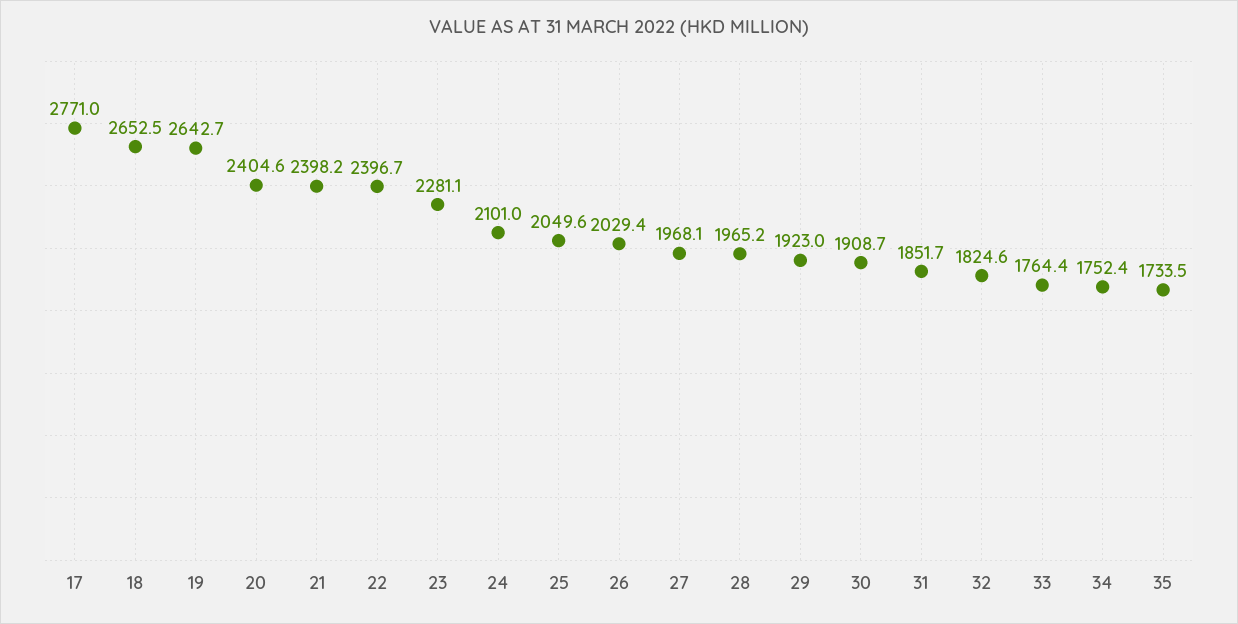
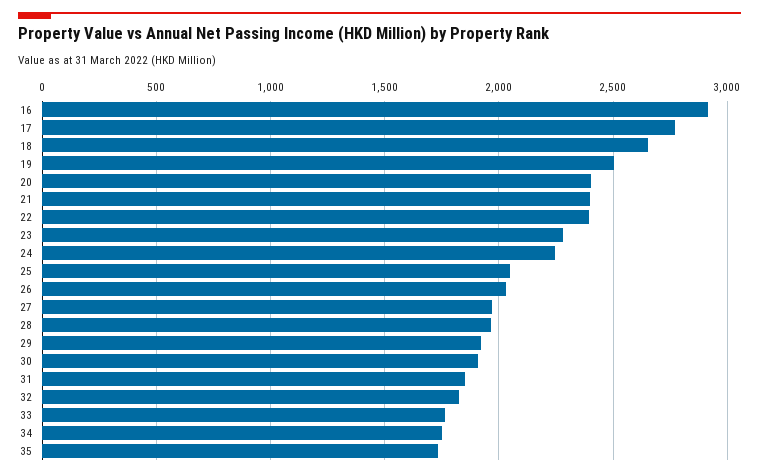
  {
    "17": 2771,
    "18": 2652.5,
-   "19": 2642.7,
+   "19": 2500,
    "20": 2404.6,
    "21": 2398.2,
    "22": 2396.7,
    "23": 2281.1,
-   "24": 2101,
+   "24": 2250,
    "25": 2049.6,
    "26": 2029.4,
    "27": 1968.1,
    "28": 1965.2,
    "29": 1923,
    "30": 1908.7,
    "31": 1851.7,
    "32": 1824.6,
    "33": 1764.4,
    "34": 1752.4,
-   "35": 1733.5
+   "35": 1733.5,
+   "16": 2900
  }

